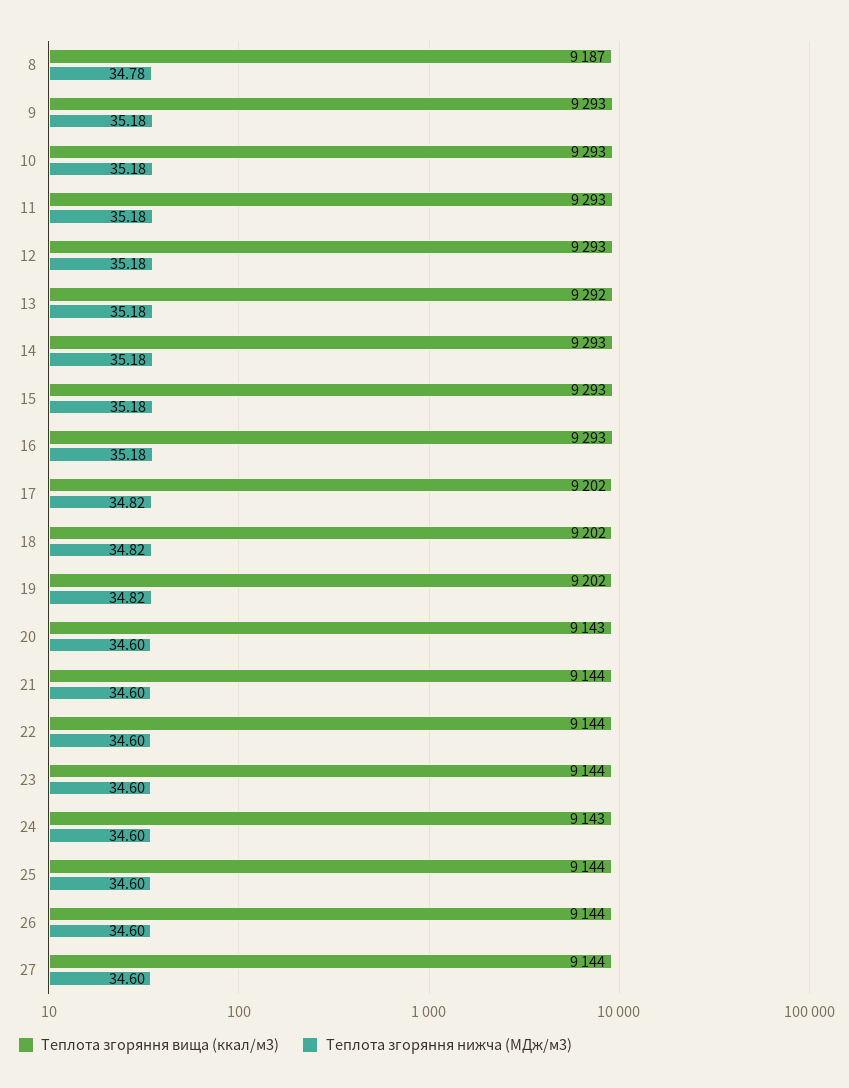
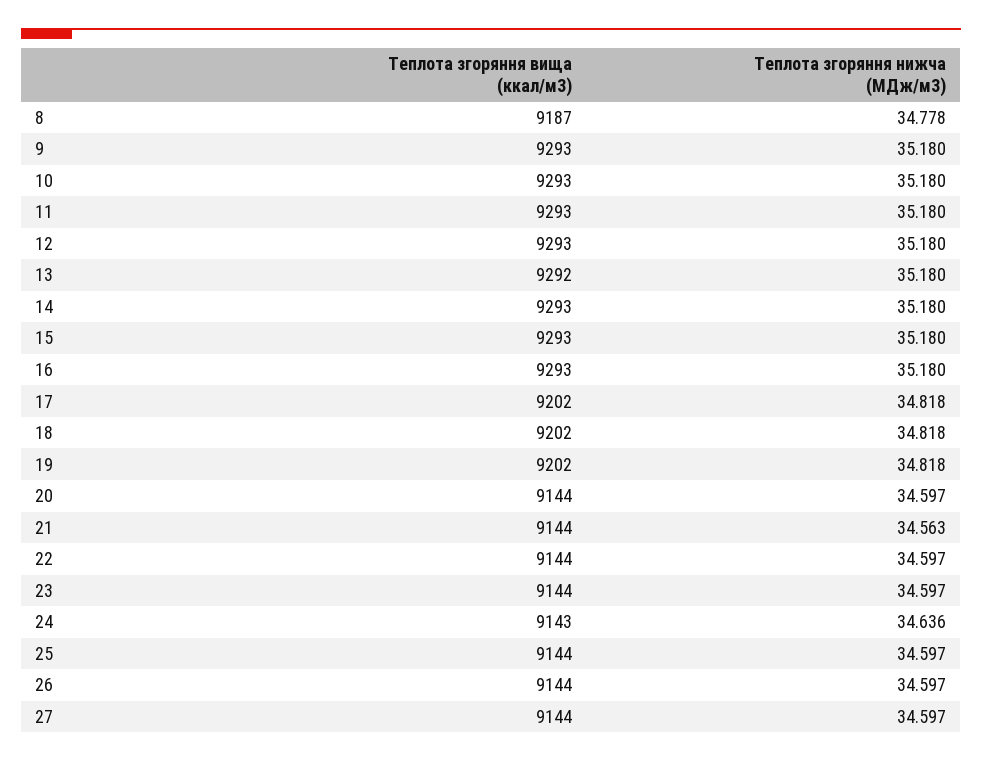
  {
    "Теплота згоряння вища (ккал/м3)": {
      "8": 9187,
      "9": 9293,
      "10": 9293,
      "11": 9293,
      "12": 9293,
      "13": 9292,
      "14": 9293,
      "15": 9293,
      "16": 9293,
      "17": 9202,
      "18": 9202,
      "19": 9202,
-     "20": 9143,
+     "20": 9144,
      "21": 9144,
      "22": 9144,
      "23": 9144,
      "24": 9143,
      "25": 9144,
      "26": 9144,
      "27": 9144
    },
    "Теплота згоряння нижча (МДж/м3)": {
      "8": 34.778,
      "9": 35.18,
      "10": 35.18,
      "11": 35.18,
      "12": 35.18,
      "13": 35.18,
      "14": 35.18,
      "15": 35.18,
      "16": 35.18,
      "17": 34.818,
      "18": 34.818,
      "19": 34.818,
      "20": 34.597,
-     "21": 34.6,
+     "21": 34.563,
      "22": 34.597,
      "23": 34.597,
-     "24": 34.6,
+     "24": 34.636,
      "25": 34.597,
      "26": 34.597,
      "27": 34.597
    }
  }

